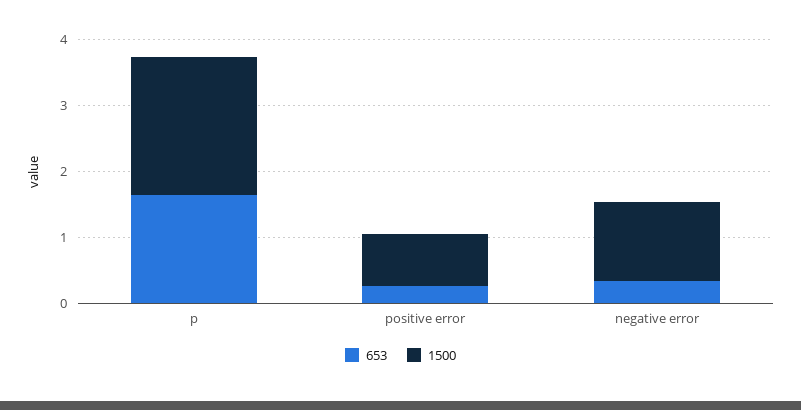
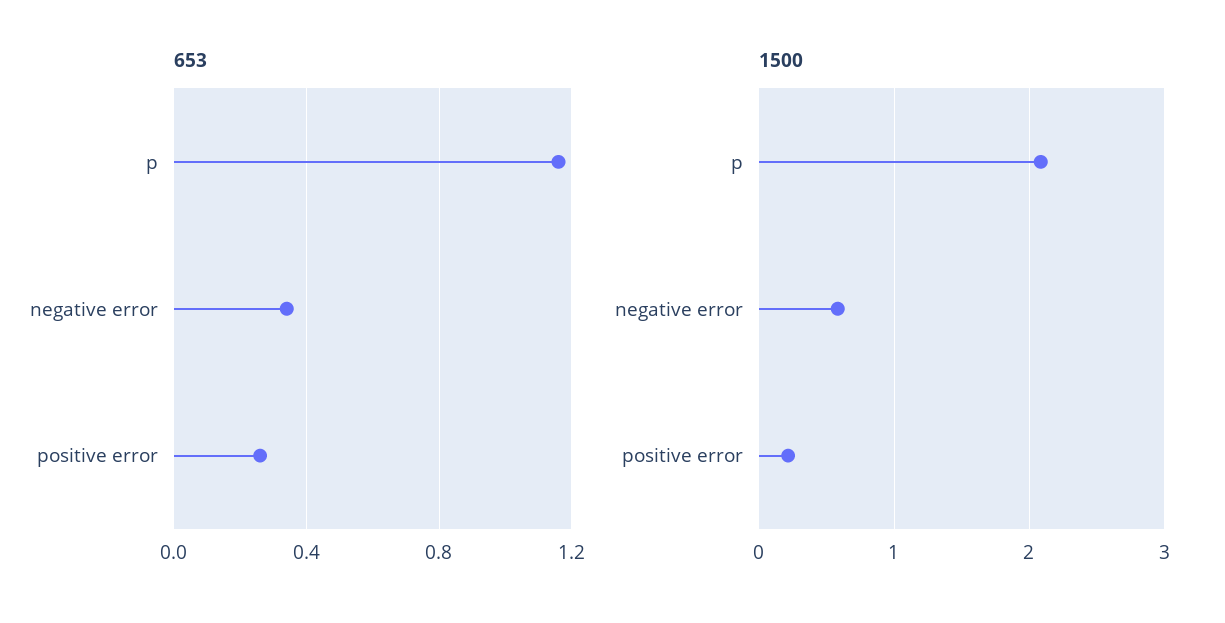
  {
    "653": {
-     "p": 1.6,
+     "p": 1.15,
      "positive error": 0.25,
      "negative error": 0.35
    },
    "1500": {
      "p": 2.1,
-     "positive error": 0.8,
+     "positive error": 0.2,
-     "negative error": 1.2
+     "negative error": 0.6
    }
  }

